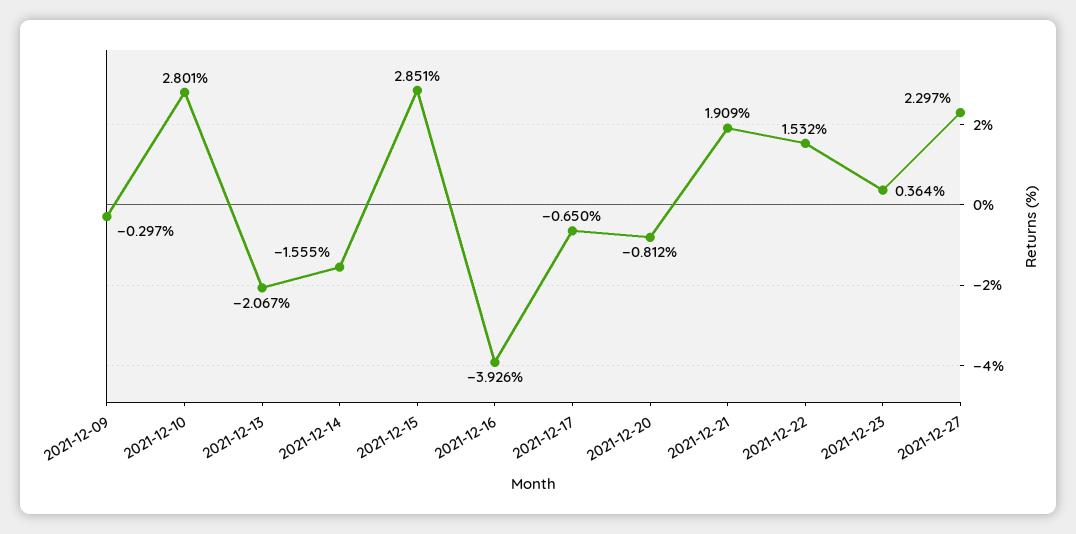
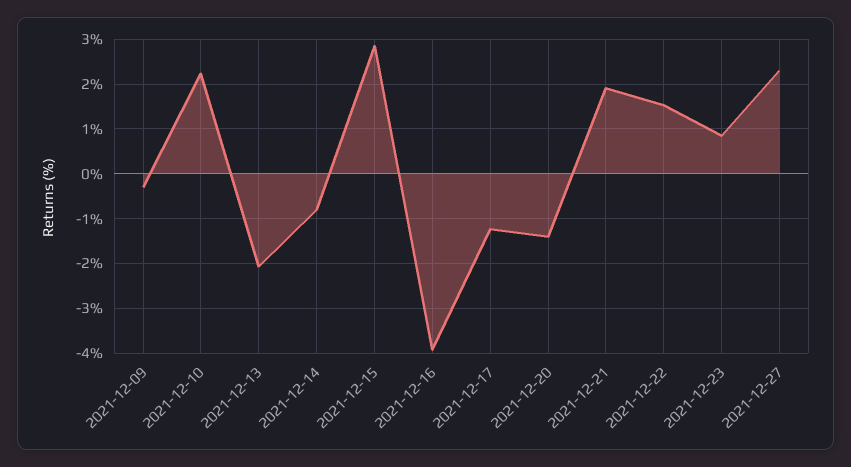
  {
    "2021-12-09": -0.297,
-   "2021-12-10": 2.801,
+   "2021-12-10": 2.2,
    "2021-12-13": -2.067,
-   "2021-12-14": -1.555,
+   "2021-12-14": -0.8,
    "2021-12-15": 2.851,
    "2021-12-16": -3.926,
-   "2021-12-17": -0.65,
+   "2021-12-17": -1.2,
-   "2021-12-20": -0.812,
+   "2021-12-20": -1.4,
    "2021-12-21": 1.909,
    "2021-12-22": 1.532,
-   "2021-12-23": 0.364,
+   "2021-12-23": 0.8,
    "2021-12-27": 2.297
  }

